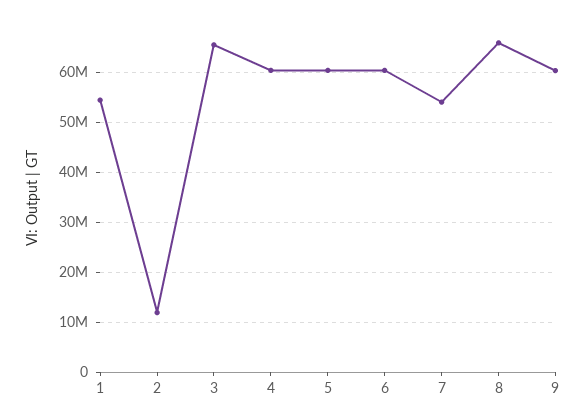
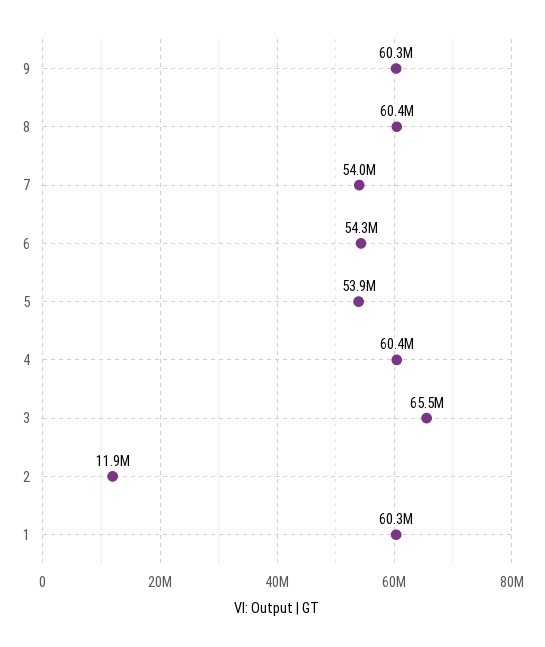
  {
-   "1": 54000000,
+   "1": 60300000,
    "2": 11900000,
    "3": 65500000,
    "4": 60400000,
-   "5": 60000000,
+   "5": 53900000,
-   "6": 60000000,
+   "6": 54300000,
    "7": 54000000,
-   "8": 66000000,
+   "8": 60400000,
    "9": 60300000
  }

